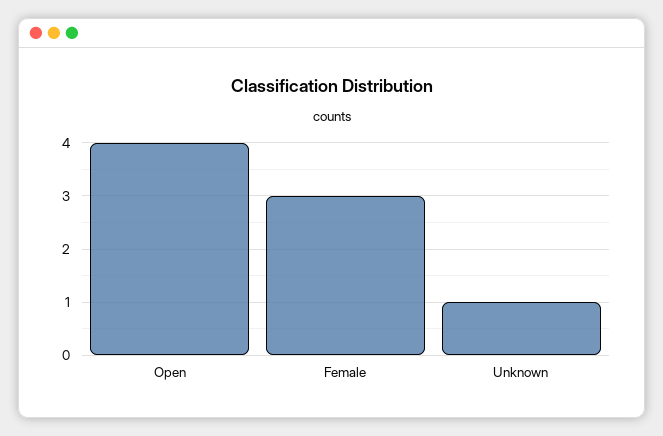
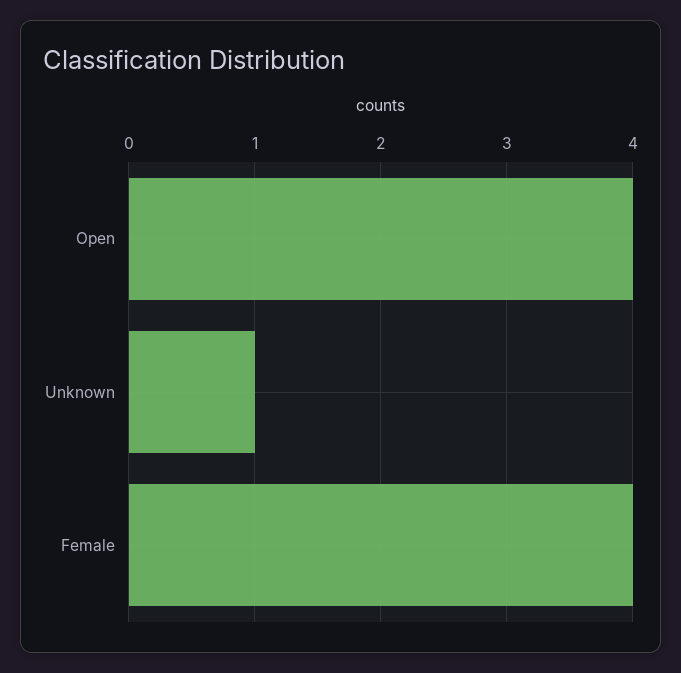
  {
    "Open": 4,
-   "Female": 3,
+   "Female": 4,
    "Unknown": 1
  }

